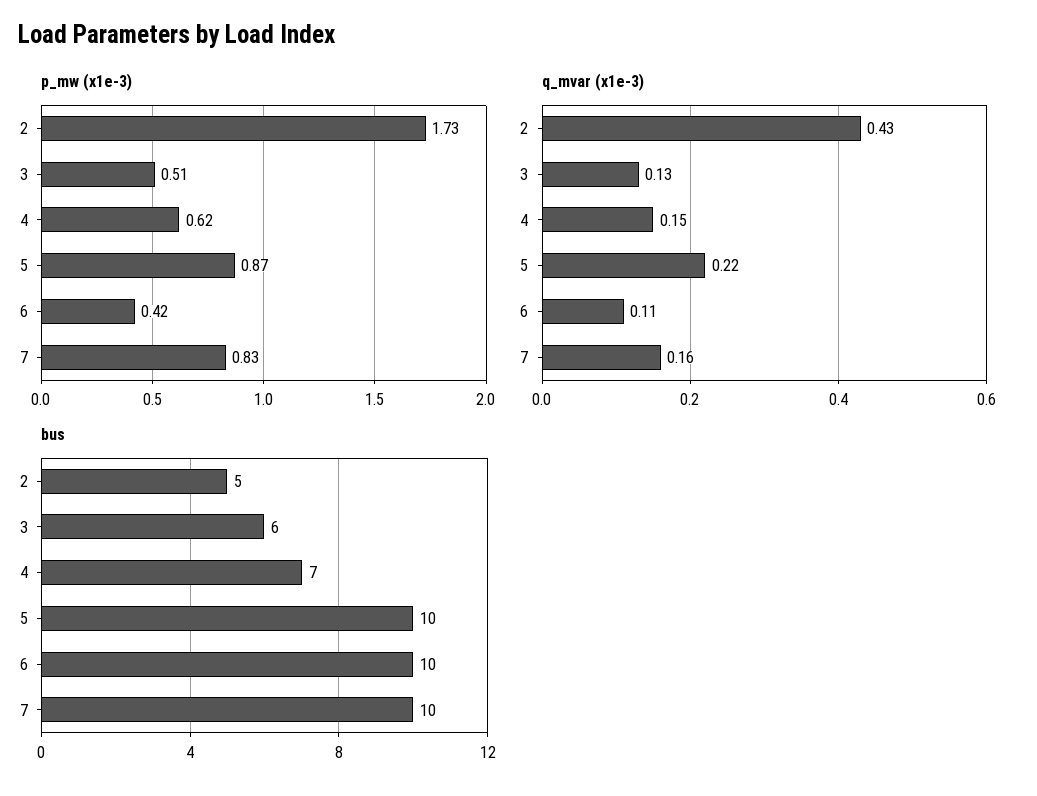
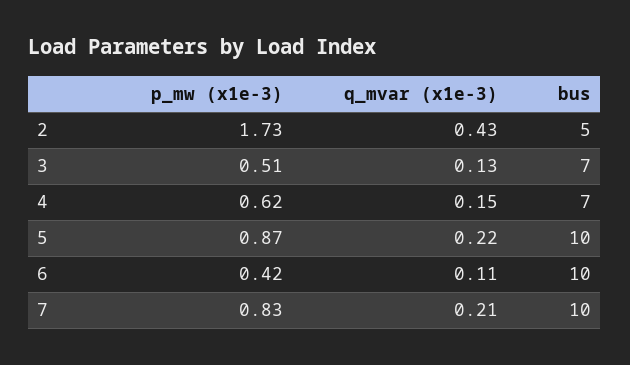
  {
    "p_mw (x1e-3)": {
      "2": 1.73,
      "3": 0.51,
      "4": 0.62,
      "5": 0.87,
      "6": 0.42,
      "7": 0.83
    },
    "q_mvar (x1e-3)": {
      "2": 0.43,
      "3": 0.13,
      "4": 0.15,
      "5": 0.22,
      "6": 0.11,
-     "7": 0.16
+     "7": 0.21
    },
    "bus": {
      "2": 5,
-     "3": 6,
+     "3": 7,
      "4": 7,
      "5": 10,
      "6": 10,
      "7": 10
    }
  }

